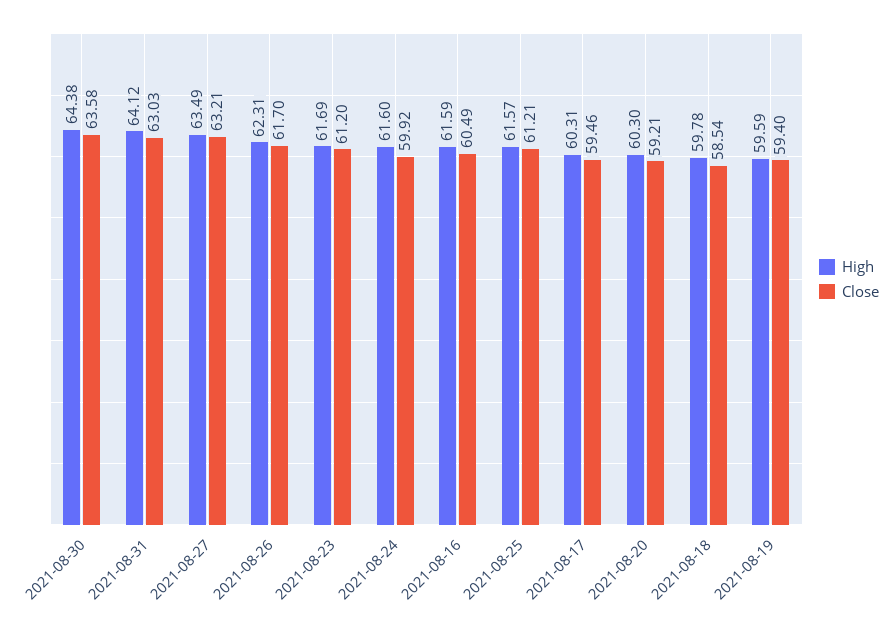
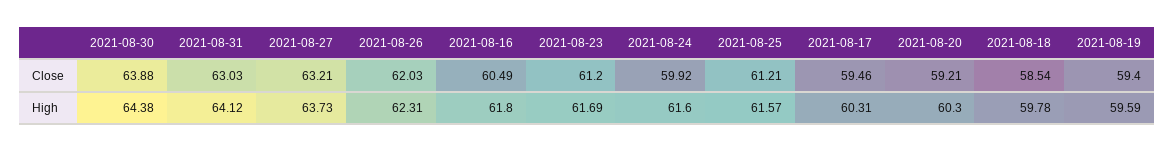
  {
    "High": {
      "2021-08-30": 64.38,
      "2021-08-31": 64.12,
-     "2021-08-27": 63.49,
+     "2021-08-27": 63.73,
      "2021-08-26": 62.31,
      "2021-08-23": 61.69,
      "2021-08-24": 61.6,
-     "2021-08-16": 61.59,
+     "2021-08-16": 61.8,
      "2021-08-25": 61.57,
      "2021-08-17": 60.31,
      "2021-08-20": 60.3,
      "2021-08-18": 59.78,
      "2021-08-19": 59.59
    },
    "Close": {
-     "2021-08-30": 63.58,
+     "2021-08-30": 63.88,
      "2021-08-31": 63.03,
      "2021-08-27": 63.21,
-     "2021-08-26": 61.7,
+     "2021-08-26": 62.03,
      "2021-08-23": 61.2,
      "2021-08-24": 59.92,
      "2021-08-16": 60.49,
      "2021-08-25": 61.21,
      "2021-08-17": 59.46,
      "2021-08-20": 59.21,
      "2021-08-18": 58.54,
      "2021-08-19": 59.4
    }
  }

